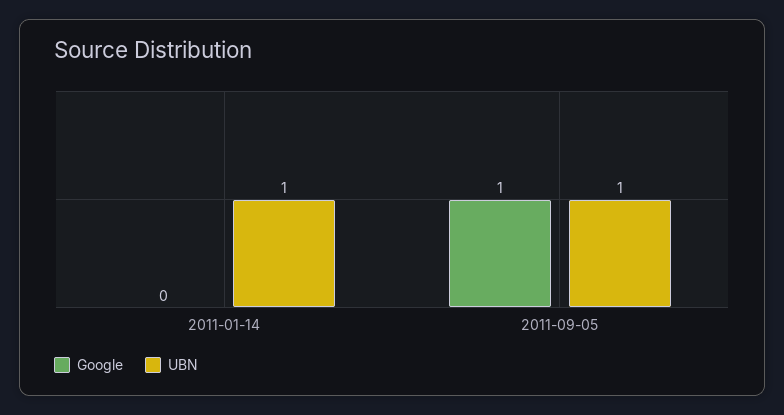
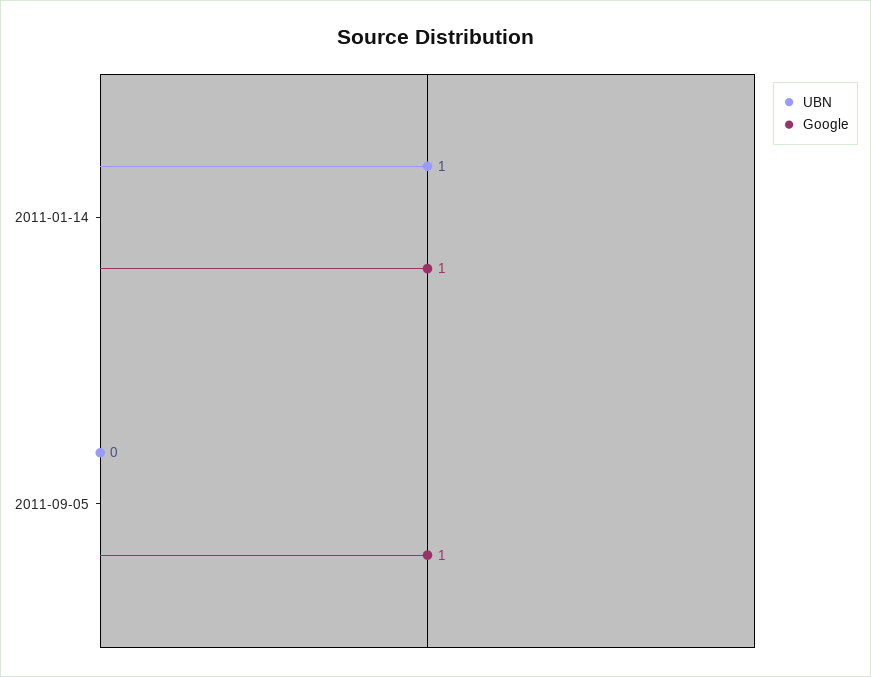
  {
    "Google": {
-     "2011-01-14": 0,
+     "2011-01-14": 1,
      "2011-09-05": 1
    },
    "UBN": {
      "2011-01-14": 1,
-     "2011-09-05": 1
+     "2011-09-05": 0
    }
  }

